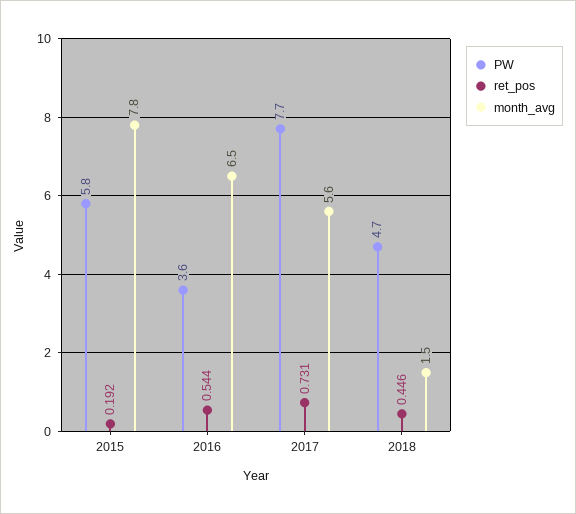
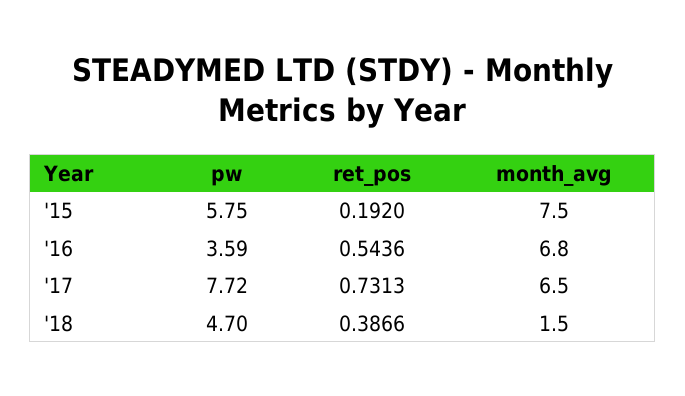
  {
    "PW": {
      "2015": 5.75,
      "2016": 3.59,
      "2017": 7.72,
      "2018": 4.7
    },
    "ret_pos": {
      "2015": 0.192,
      "2016": 0.5436,
      "2017": 0.7313,
-     "2018": 0.446
+     "2018": 0.3866
    },
    "month_avg": {
-     "2015": 7.8,
+     "2015": 7.5,
-     "2016": 6.5,
+     "2016": 6.8,
-     "2017": 5.6,
+     "2017": 6.5,
      "2018": 1.5
    }
  }

